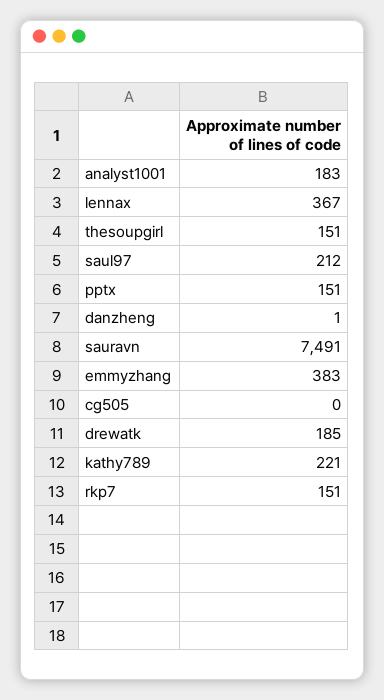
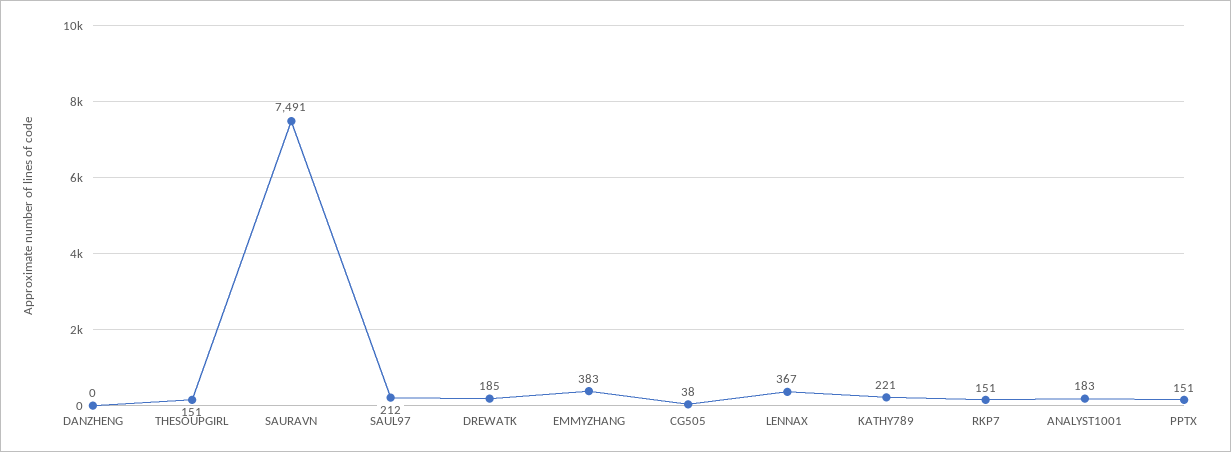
  {
    "analyst1001": 183,
    "lennax": 367,
    "thesoupgirl": 151,
    "saul97": 212,
    "pptx": 151,
-   "danzheng": 1,
+   "danzheng": 0,
    "sauravn": 7491,
    "emmyzhang": 383,
-   "cg505": 0,
+   "cg505": 38,
    "drewatk": 185,
    "kathy789": 221,
    "rkp7": 151
  }

